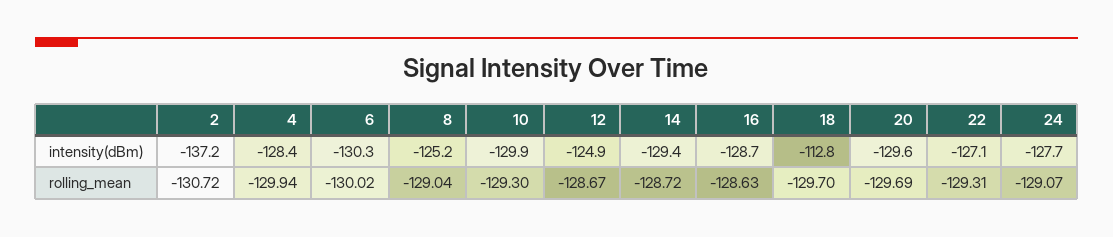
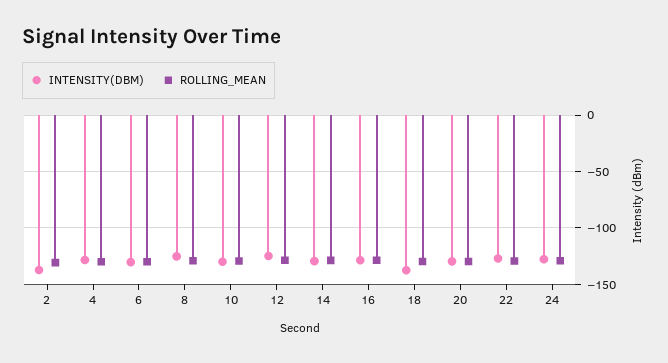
  {
    "intensity(dBm)": {
      "2": -137.2,
      "4": -128.4,
      "6": -130.3,
      "8": -125.2,
      "10": -129.9,
      "12": -124.9,
      "14": -129.4,
      "16": -128.7,
-     "18": -112.8,
+     "18": -140,
      "20": -129.6,
      "22": -127.1,
      "24": -127.7
    },
    "rolling_mean": {
      "2": -130.72,
      "4": -129.94,
      "6": -130.02,
      "8": -129.04,
      "10": -129.3,
      "12": -128.67,
      "14": -128.72,
      "16": -128.63,
      "18": -129.7,
      "20": -129.69,
      "22": -129.31,
      "24": -129.07
    }
  }

